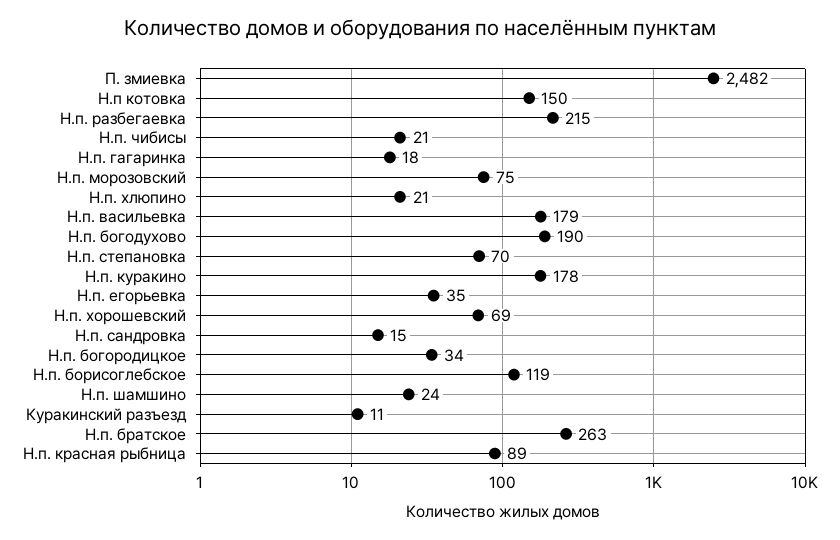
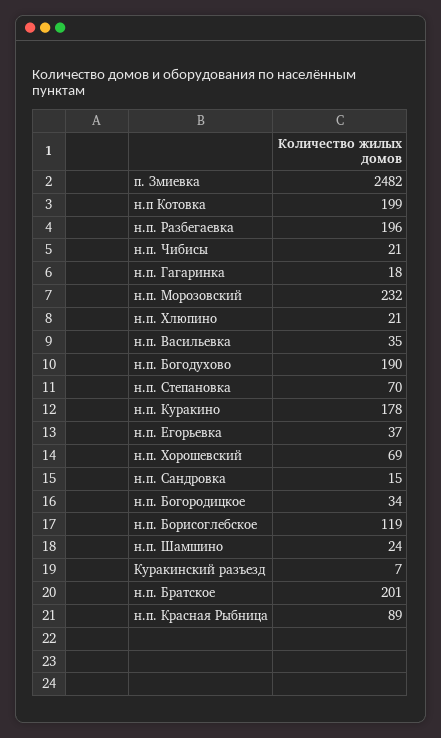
  {
    "П. змиевка": 2482,
-   "Н.п котовка": 150,
+   "Н.п котовка": 199,
-   "Н.п. разбегаевка": 215,
+   "Н.п. разбегаевка": 196,
    "Н.п. чибисы": 21,
    "Н.п. гагаринка": 18,
-   "Н.п. морозовский": 75,
+   "Н.п. морозовский": 232,
    "Н.п. хлюпино": 21,
-   "Н.п. васильевка": 179,
+   "Н.п. васильевка": 35,
    "Н.п. богодухово": 190,
    "Н.п. степановка": 70,
    "Н.п. куракино": 178,
-   "Н.п. егорьевка": 35,
+   "Н.п. егорьевка": 37,
    "Н.п. хорошевский": 69,
    "Н.п. сандровка": 15,
    "Н.п. богородицкое": 34,
    "Н.п. борисоглебское": 119,
    "Н.п. шамшино": 24,
-   "Куракинский разъезд": 11,
+   "Куракинский разъезд": 7,
-   "Н.п. братское": 263,
+   "Н.п. братское": 201,
    "Н.п. красная рыбница": 89
  }

